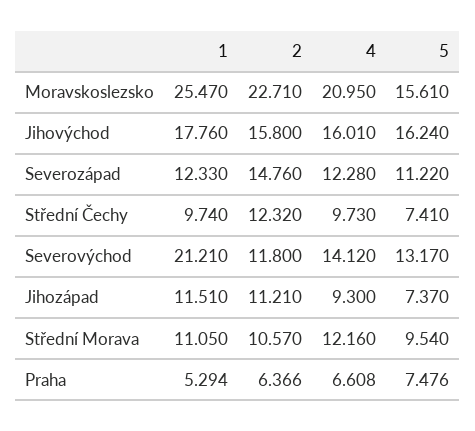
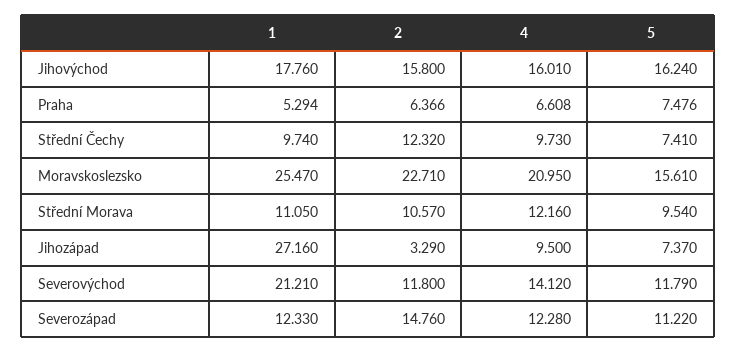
  {
    "1": {
      "Moravskoslezsko": 25.47,
      "Jihovýchod": 17.76,
      "Severozápad": 12.33,
      "Střední Čechy": 9.74,
      "Severovýchod": 21.21,
-     "Jihozápad": 11.51,
+     "Jihozápad": 27.16,
      "Střední Morava": 11.05,
      "Praha": 5.294
    },
    "2": {
      "Moravskoslezsko": 22.71,
      "Jihovýchod": 15.8,
      "Severozápad": 14.76,
      "Střední Čechy": 12.32,
      "Severovýchod": 11.8,
-     "Jihozápad": 11.21,
+     "Jihozápad": 3.29,
      "Střední Morava": 10.57,
      "Praha": 6.366
    },
    "4": {
      "Moravskoslezsko": 20.95,
      "Jihovýchod": 16.01,
      "Severozápad": 12.28,
      "Střední Čechy": 9.73,
      "Severovýchod": 14.12,
-     "Jihozápad": 9.3,
+     "Jihozápad": 9.5,
      "Střední Morava": 12.16,
      "Praha": 6.608
    },
    "5": {
      "Moravskoslezsko": 15.61,
      "Jihovýchod": 16.24,
      "Severozápad": 11.22,
      "Střední Čechy": 7.41,
-     "Severovýchod": 13.17,
+     "Severovýchod": 11.79,
      "Jihozápad": 7.37,
      "Střední Morava": 9.54,
      "Praha": 7.476
    }
  }

